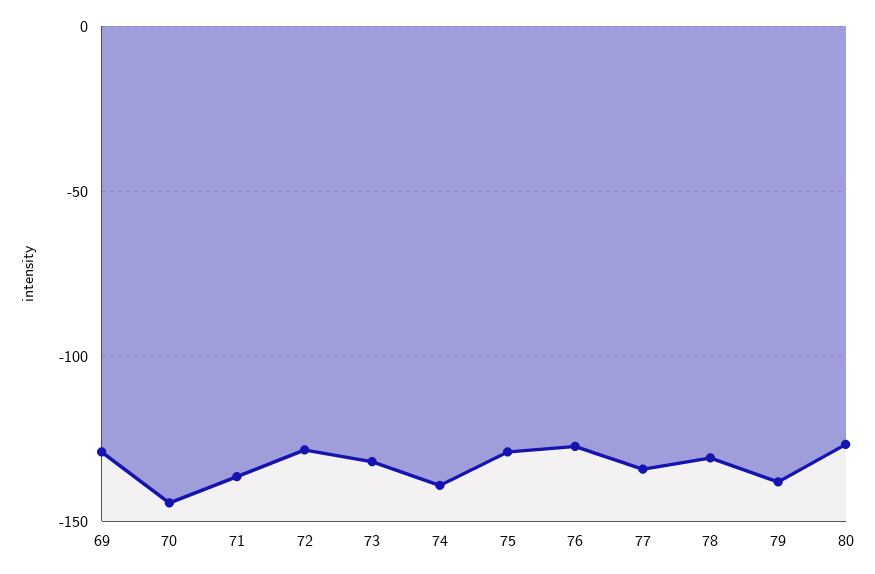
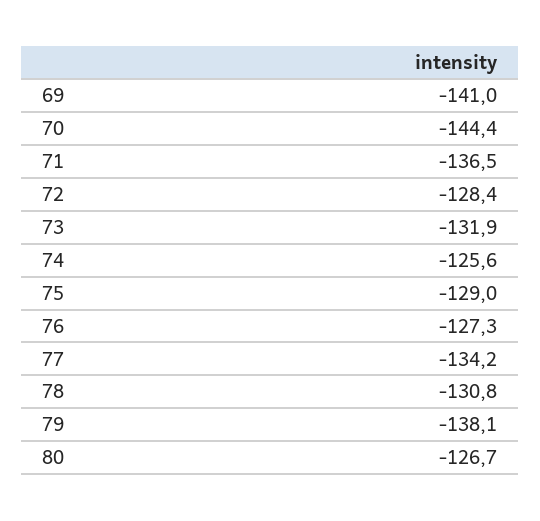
  {
-   "69": -130,
+   "69": -141,
    "70": -144.4,
    "71": -136.5,
    "72": -128.4,
    "73": -131.9,
-   "74": -140,
+   "74": -125.6,
    "75": -129,
    "76": -127.3,
    "77": -134.2,
    "78": -130.8,
    "79": -138.1,
    "80": -126.7
  }

